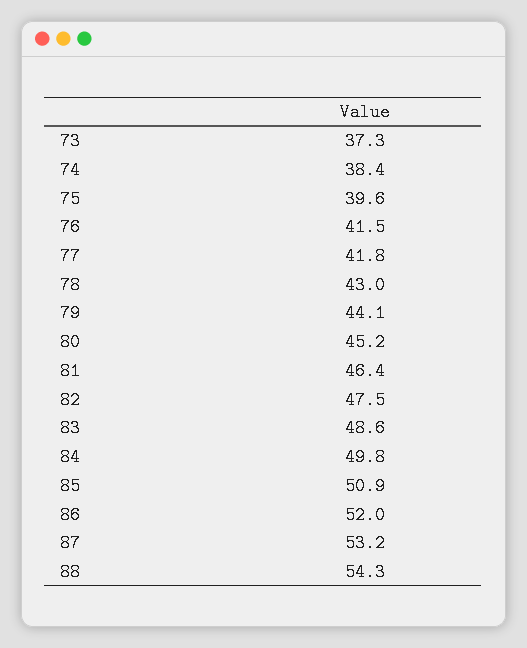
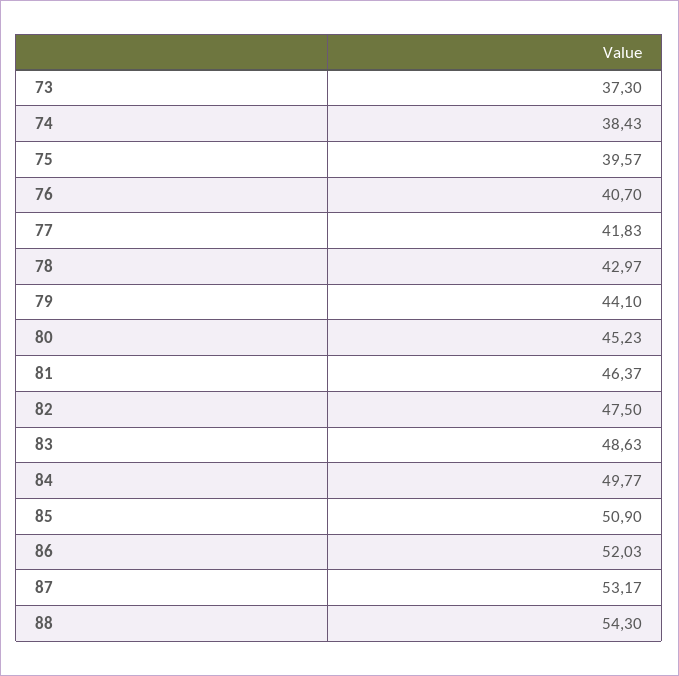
  {
    "73": 37.3,
    "74": 38.43,
    "75": 39.57,
-   "76": 41.5,
+   "76": 40.7,
    "77": 41.83,
    "78": 42.97,
    "79": 44.1,
    "80": 45.23,
    "81": 46.37,
    "82": 47.5,
    "83": 48.63,
    "84": 49.77,
    "85": 50.9,
    "86": 52.03,
    "87": 53.17,
    "88": 54.3
  }

